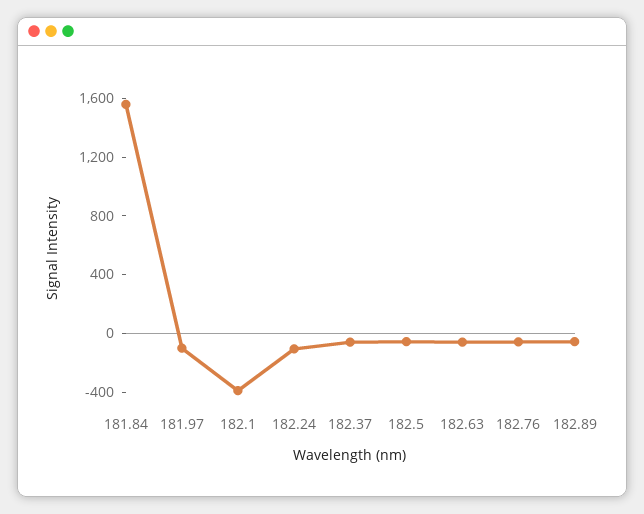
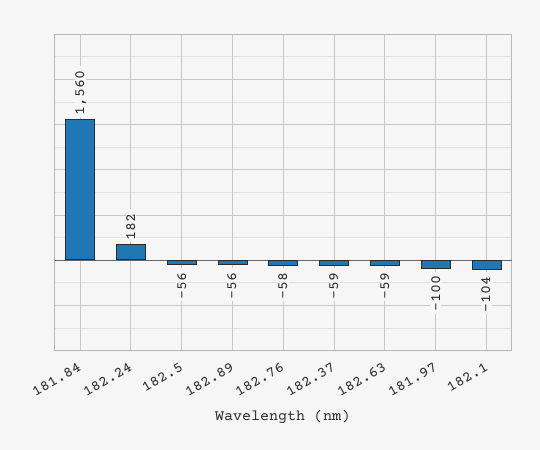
  {
    "181.84": 1560,
    "181.97": -100,
-   "182.1": -400,
+   "182.1": -104,
-   "182.24": -100,
+   "182.24": 182,
    "182.37": -59,
    "182.5": -56,
    "182.63": -59,
    "182.76": -58,
    "182.89": -56
  }

